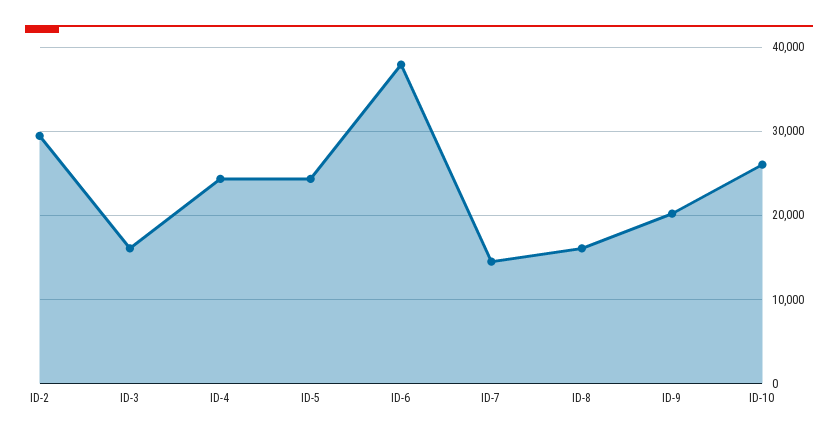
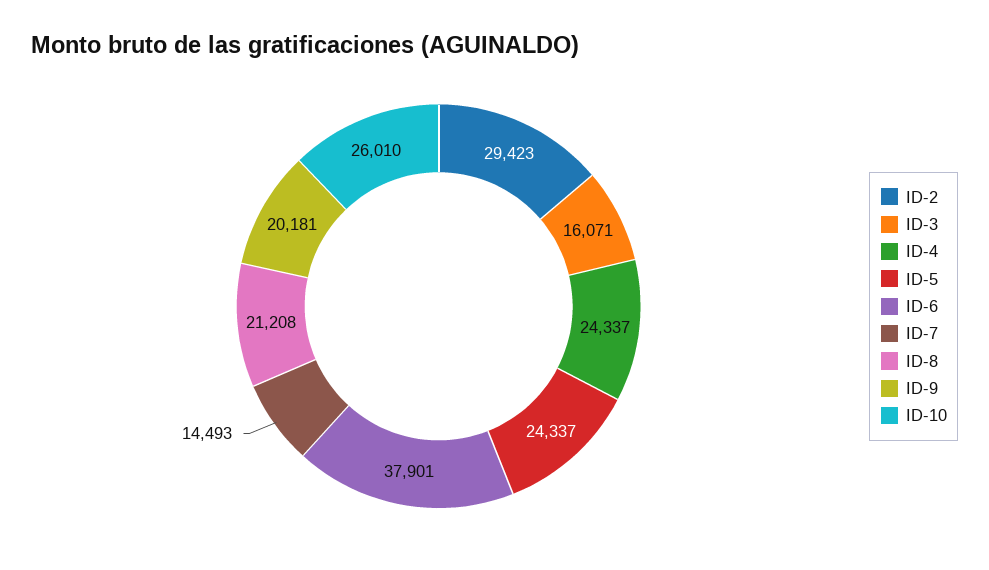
  {
    "ID-2": 29423,
    "ID-3": 16071,
    "ID-4": 24337,
    "ID-5": 24337,
    "ID-6": 37901,
    "ID-7": 14493,
-   "ID-8": 16000,
+   "ID-8": 21208,
    "ID-9": 20181,
    "ID-10": 26010
  }

